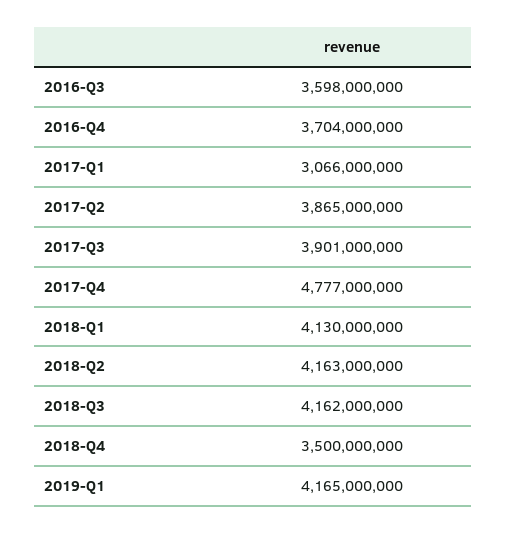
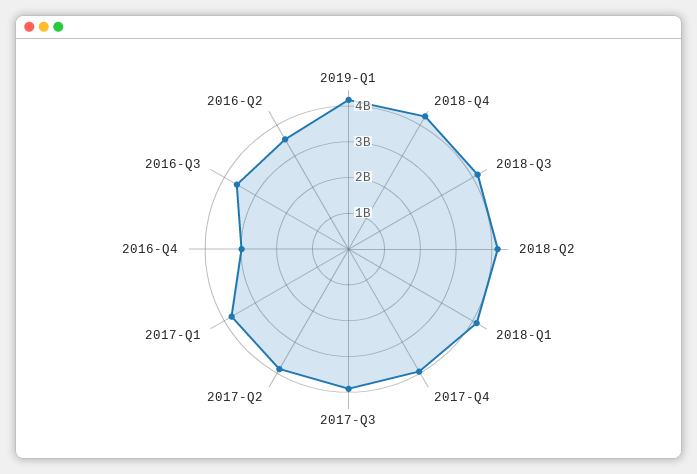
  {
    "2016-Q3": 3598000000,
-   "2016-Q4": 3704000000,
+   "2016-Q4": 3000000000,
-   "2017-Q1": 3066000000,
+   "2017-Q1": 3750000000,
    "2017-Q2": 3865000000,
    "2017-Q3": 3901000000,
-   "2017-Q4": 4777000000,
+   "2017-Q4": 4000000000,
    "2018-Q1": 4130000000,
    "2018-Q2": 4163000000,
    "2018-Q3": 4162000000,
-   "2018-Q4": 3500000000,
+   "2018-Q4": 4250000000,
-   "2019-Q1": 4165000000
+   "2019-Q1": 4165000000,
+   "2016-Q2": 3500000000
  }

